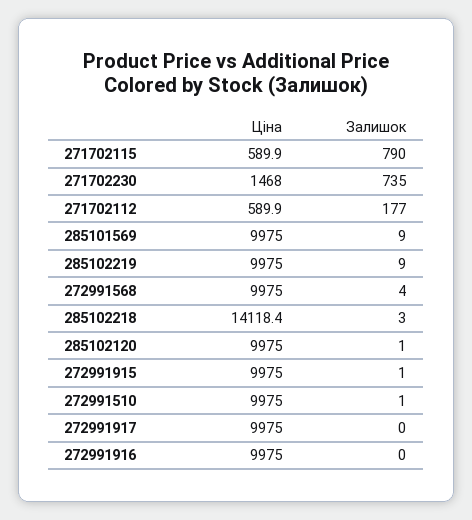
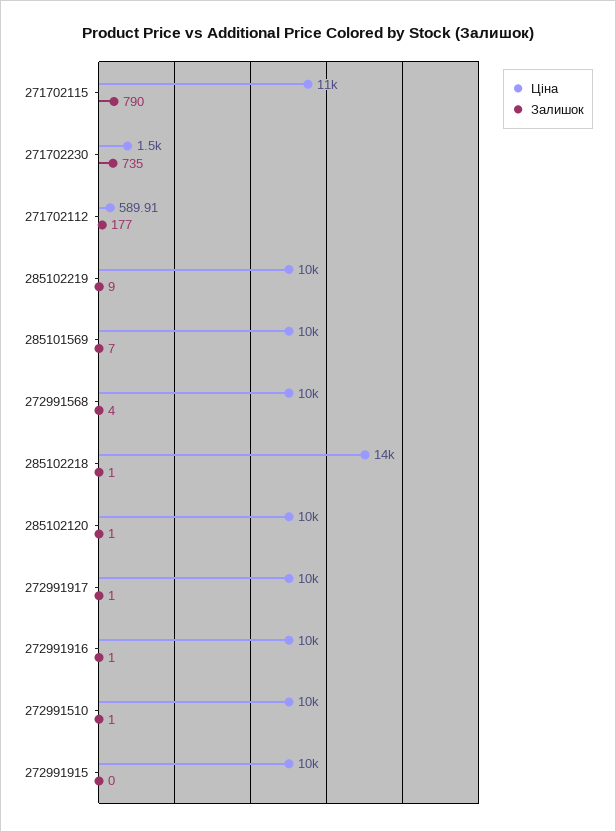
  {
    "Ціна": {
-     "271702115": 589.9,
+     "271702115": 11000,
      "271702230": 1468,
      "271702112": 589.91,
      "285101569": 9975,
      "285102219": 9975,
      "272991568": 9975,
      "285102218": 14118.4,
      "285102120": 9975,
      "272991915": 9975,
      "272991510": 9975,
      "272991917": 9975,
      "272991916": 9975
    },
    "Залишок": {
      "271702115": 790,
      "271702230": 735,
      "271702112": 177,
-     "285101569": 9,
+     "285101569": 7,
      "285102219": 9,
      "272991568": 4,
-     "285102218": 3,
+     "285102218": 1,
      "285102120": 1,
-     "272991915": 1,
+     "272991915": 0,
      "272991510": 1,
-     "272991917": 0,
+     "272991917": 1,
-     "272991916": 0
+     "272991916": 1
    }
  }

